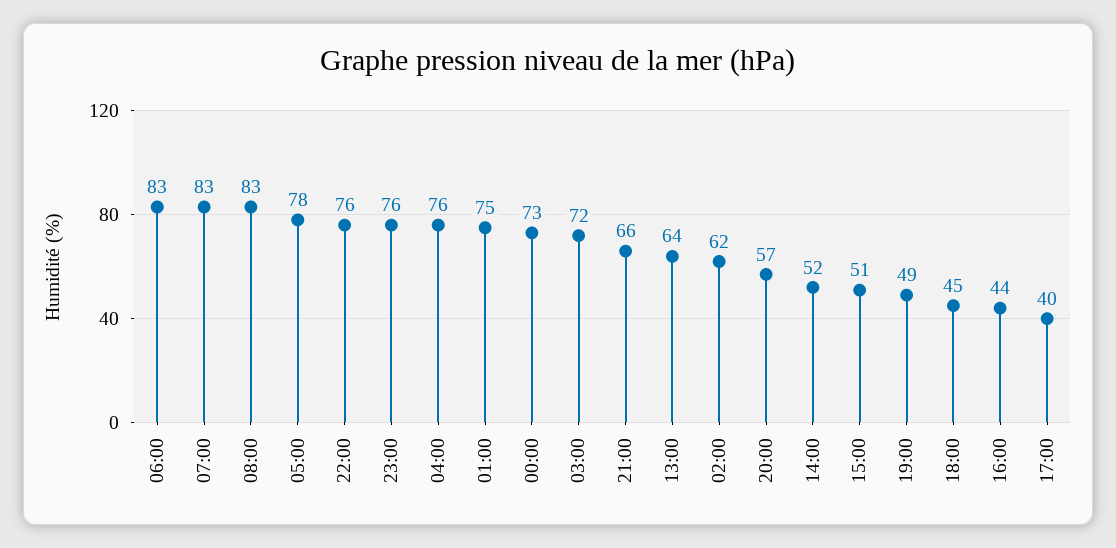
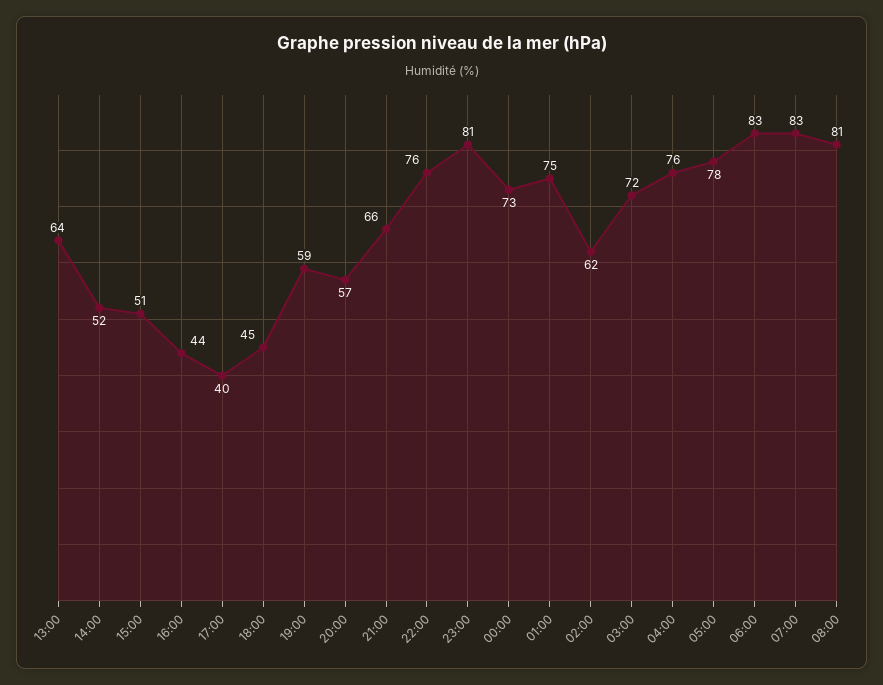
  {
    "06:00": 83,
    "07:00": 83,
-   "08:00": 83,
+   "08:00": 81,
    "05:00": 78,
    "22:00": 76,
-   "23:00": 76,
+   "23:00": 81,
    "04:00": 76,
    "01:00": 75,
    "00:00": 73,
    "03:00": 72,
    "21:00": 66,
    "13:00": 64,
    "02:00": 62,
    "20:00": 57,
    "14:00": 52,
    "15:00": 51,
-   "19:00": 49,
+   "19:00": 59,
    "18:00": 45,
    "16:00": 44,
    "17:00": 40
  }

